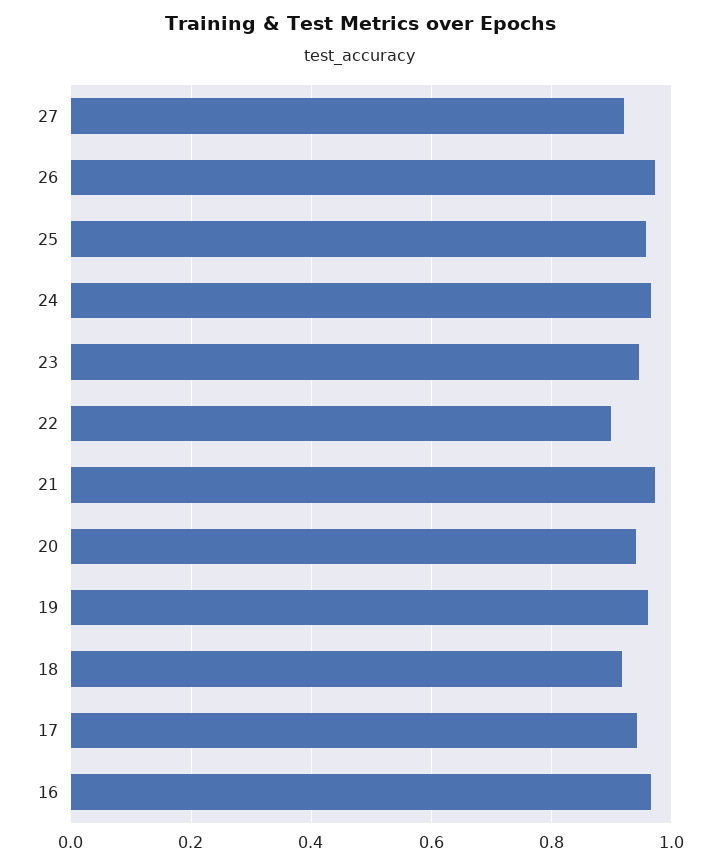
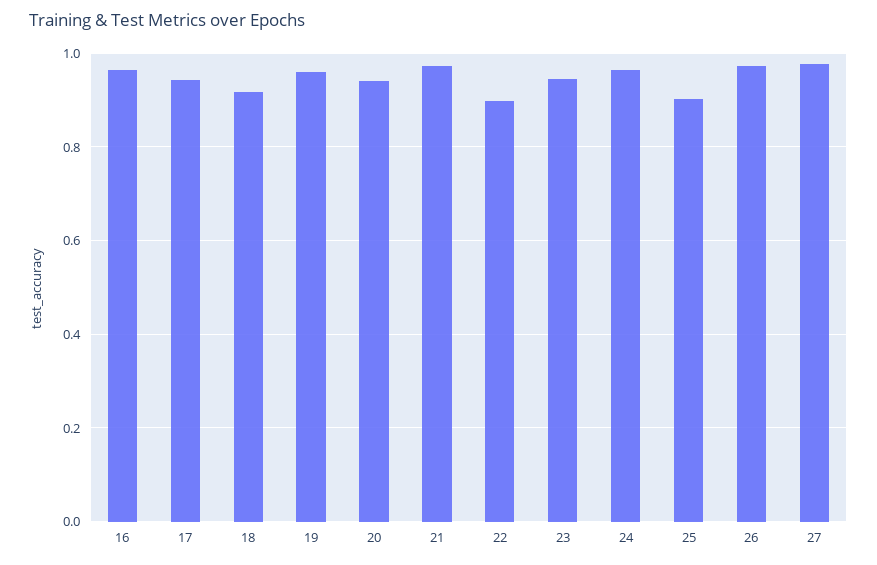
  {
-   "27": 0.92,
+   "27": 0.98,
    "26": 0.98,
-   "25": 0.96,
+   "25": 0.9,
    "24": 0.96,
    "23": 0.94,
    "22": 0.9,
    "21": 0.98,
    "20": 0.94,
    "19": 0.96,
    "18": 0.92,
    "17": 0.94,
    "16": 0.96
  }

